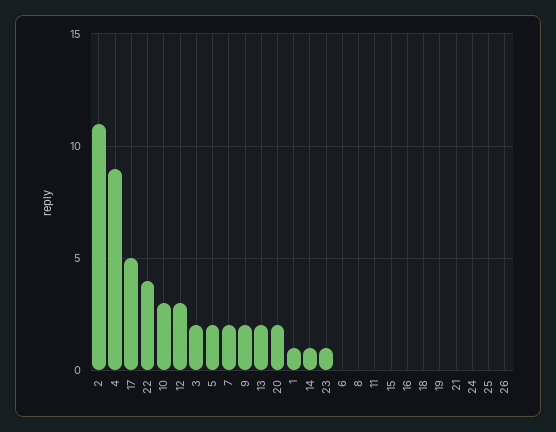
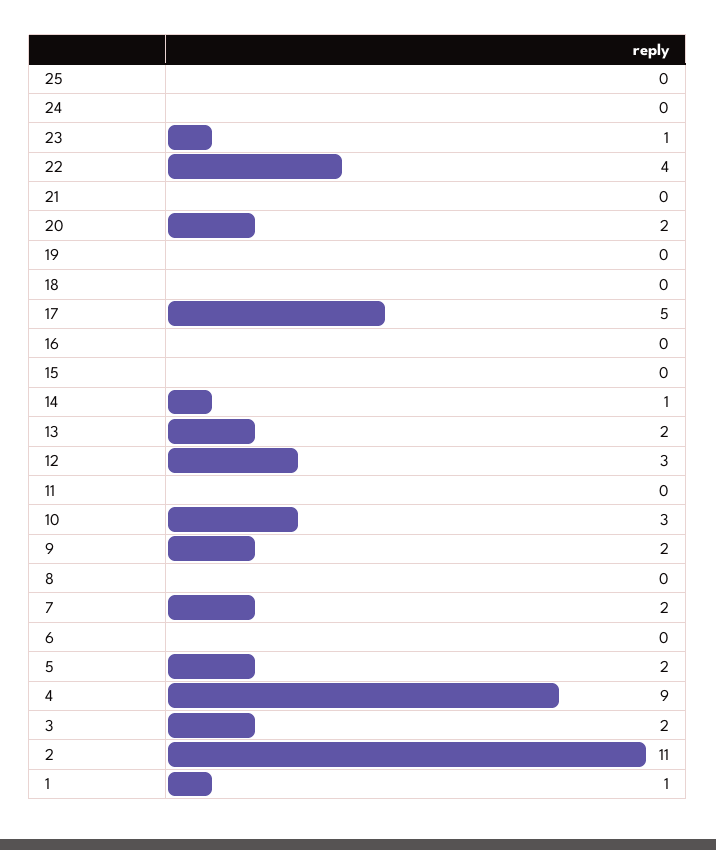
  {
    "2": 11,
    "4": 9,
    "17": 5,
    "22": 4,
    "10": 3,
    "12": 3,
    "3": 2,
    "5": 2,
    "7": 2,
    "9": 2,
    "13": 2,
    "20": 2,
    "1": 1,
    "14": 1,
    "23": 1,
    "6": 0,
    "8": 0,
    "11": 0,
    "15": 0,
    "16": 0,
    "18": 0,
    "19": 0,
    "21": 0,
    "24": 0,
-   "25": 0,
+   "25": 0
-   "26": 0
  }

